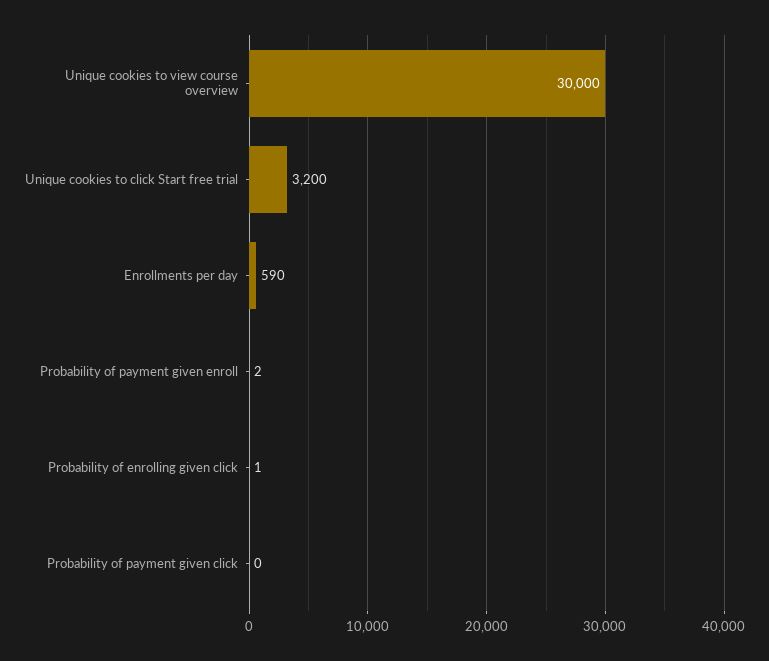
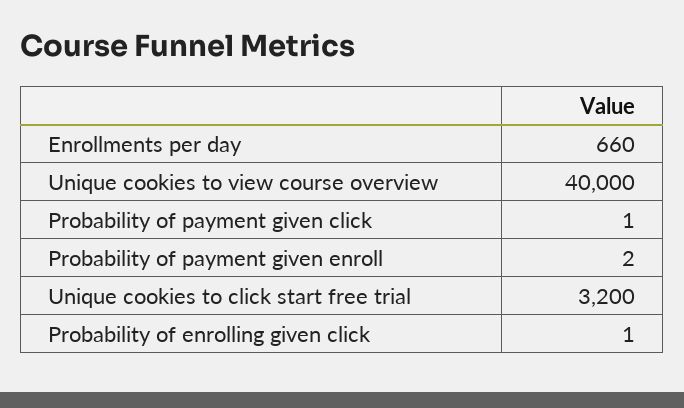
  {
-   "Unique cookies to view course overview": 30000,
+   "Unique cookies to view course overview": 40000,
    "Unique cookies to click Start free trial": 3200,
-   "Enrollments per day": 590,
+   "Enrollments per day": 660,
    "Probability of payment given enroll": 2,
    "Probability of enrolling given click": 1,
-   "Probability of payment given click": 0
+   "Probability of payment given click": 1
  }

